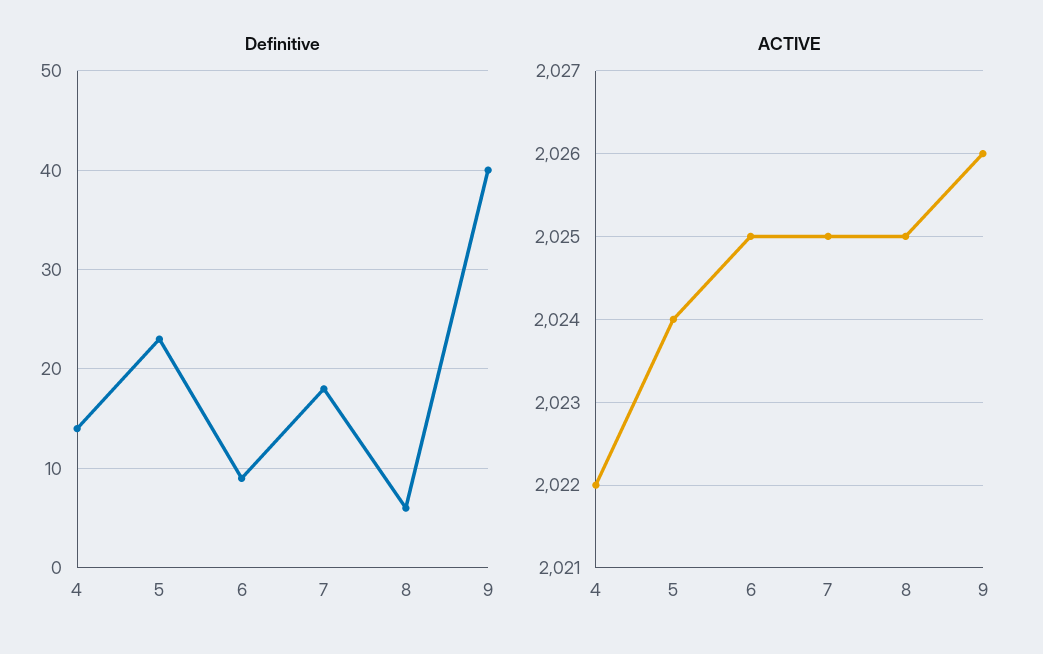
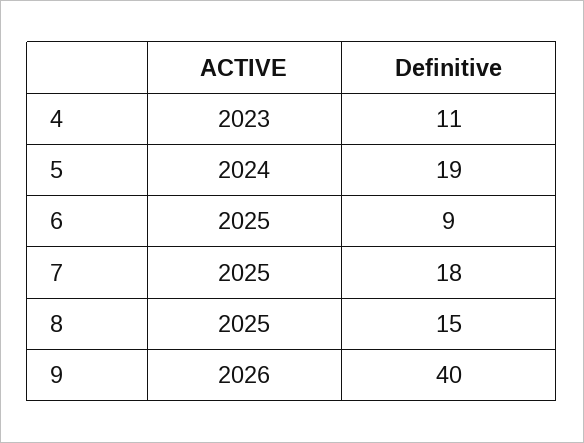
  {
    "Definitive": {
-     "4": 14,
+     "4": 11,
-     "5": 23,
+     "5": 19,
      "6": 9,
      "7": 18,
-     "8": 6,
+     "8": 15,
      "9": 40
    },
    "ACTIVE": {
-     "4": 2022,
+     "4": 2023,
      "5": 2024,
      "6": 2025,
      "7": 2025,
      "8": 2025,
      "9": 2026
    }
  }

